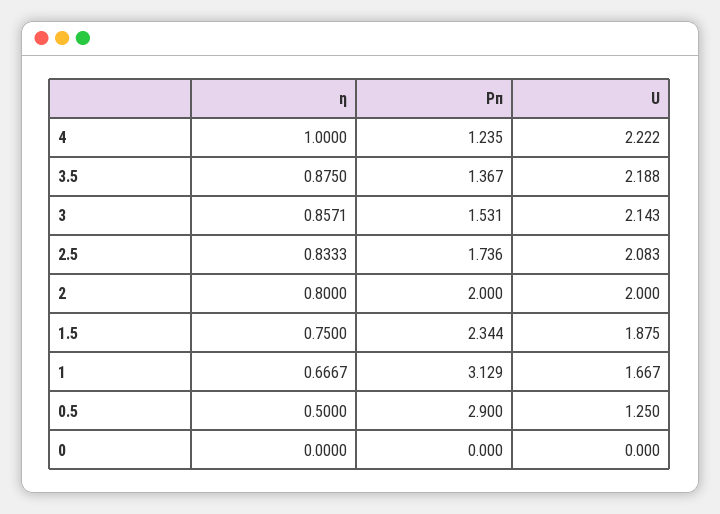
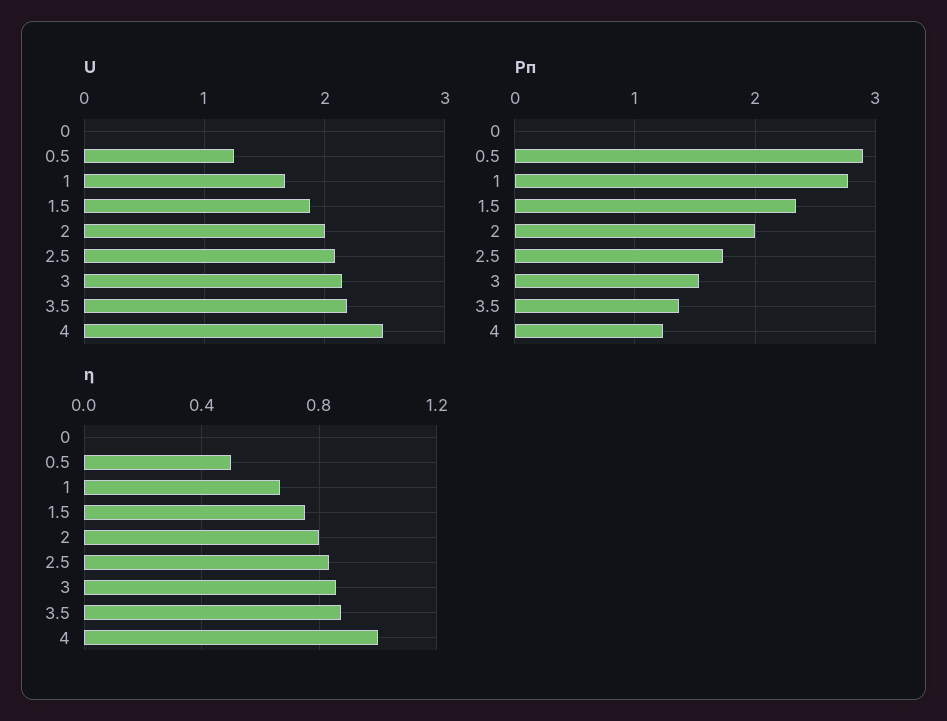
  {
    "η": {
      "4": 1,
      "3.5": 0.875,
      "3": 0.8571,
      "2.5": 0.8333,
      "2": 0.8,
      "1.5": 0.75,
      "1": 0.6667,
      "0.5": 0.5,
      "0": 0
    },
    "Pп": {
      "4": 1.235,
      "3.5": 1.367,
      "3": 1.531,
      "2.5": 1.736,
      "2": 2,
      "1.5": 2.344,
-     "1": 3.129,
+     "1": 2.8,
      "0.5": 2.9,
      "0": 0
    },
    "U": {
-     "4": 2.222,
+     "4": 2.5,
      "3.5": 2.188,
      "3": 2.143,
      "2.5": 2.083,
      "2": 2,
      "1.5": 1.875,
      "1": 1.667,
      "0.5": 1.25,
      "0": 0
    }
  }

